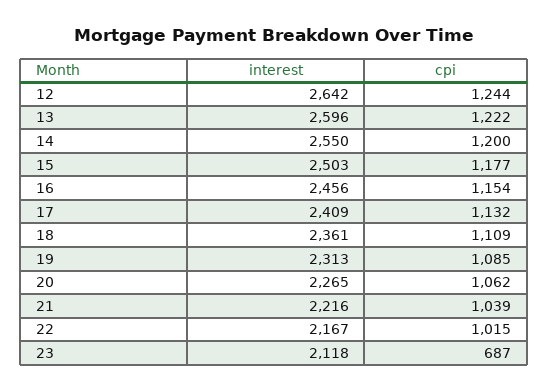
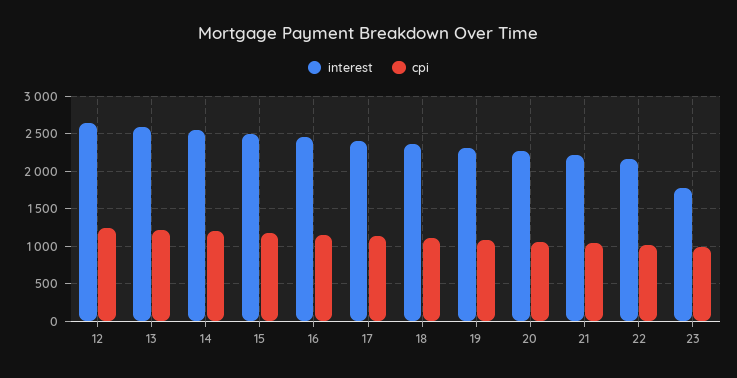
  {
    "interest": {
      "12": 2642,
      "13": 2596,
      "14": 2550,
      "15": 2503,
      "16": 2456,
      "17": 2409,
      "18": 2361,
      "19": 2313,
      "20": 2265,
      "21": 2216,
      "22": 2167,
-     "23": 2118
+     "23": 1800
    },
    "cpi": {
      "12": 1244,
      "13": 1222,
      "14": 1200,
      "15": 1177,
      "16": 1154,
      "17": 1132,
      "18": 1109,
      "19": 1085,
      "20": 1062,
      "21": 1039,
      "22": 1015,
-     "23": 687
+     "23": 1000
    }
  }

